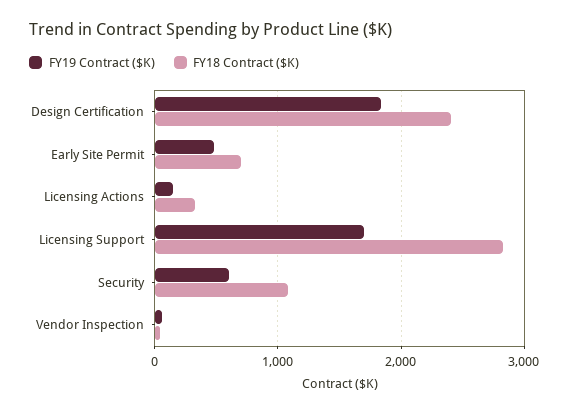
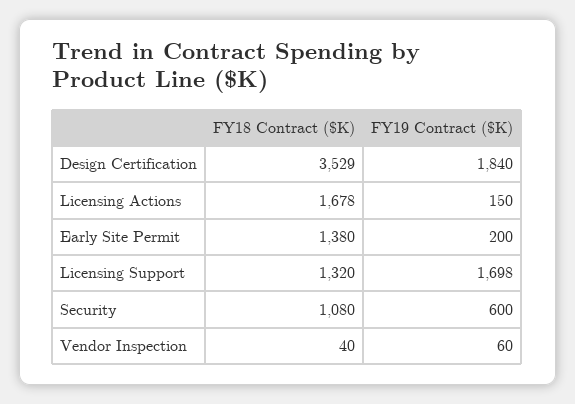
  {
    "FY19 Contract ($K)": {
      "Design Certification": 1840,
-     "Early Site Permit": 500,
+     "Early Site Permit": 200,
      "Licensing Actions": 150,
      "Licensing Support": 1698,
      "Security": 600,
      "Vendor Inspection": 60
    },
    "FY18 Contract ($K)": {
-     "Design Certification": 2400,
+     "Design Certification": 3529,
-     "Early Site Permit": 700,
+     "Early Site Permit": 1380,
-     "Licensing Actions": 300,
+     "Licensing Actions": 1678,
-     "Licensing Support": 2800,
+     "Licensing Support": 1320,
      "Security": 1080,
      "Vendor Inspection": 40
    }
  }

